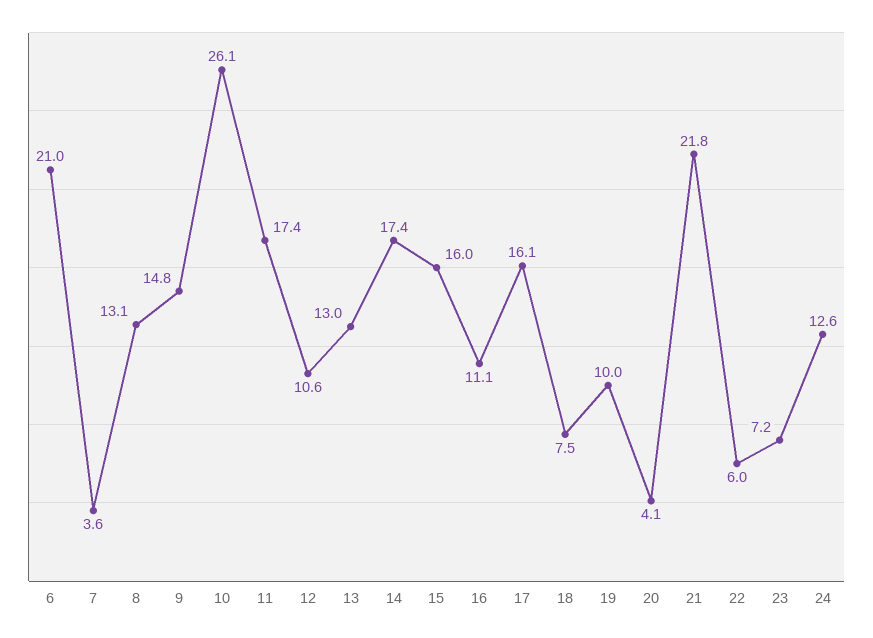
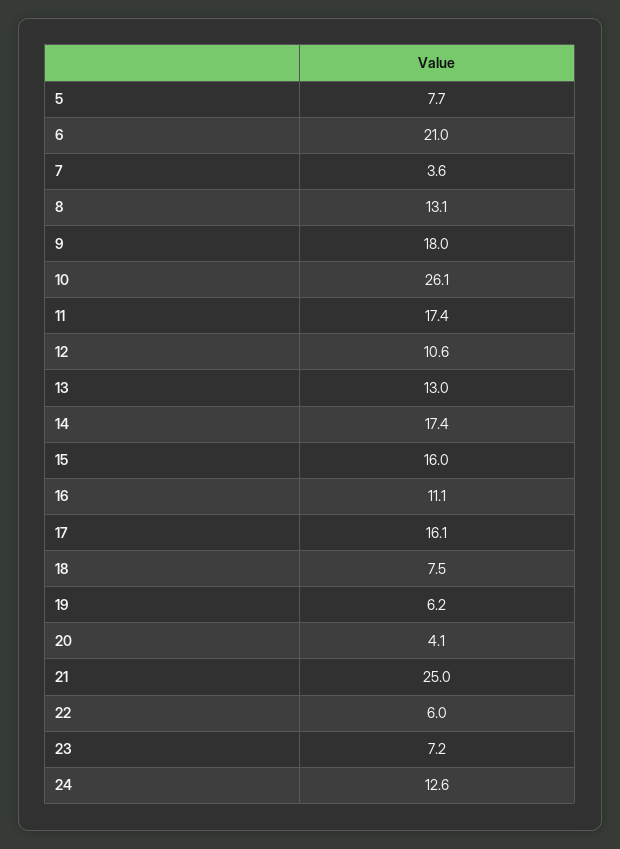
  {
    "6": 21,
    "7": 3.6,
    "8": 13.1,
-   "9": 14.8,
+   "9": 18,
    "10": 26.1,
    "11": 17.4,
    "12": 10.6,
    "13": 13,
    "14": 17.4,
    "15": 16,
    "16": 11.1,
    "17": 16.1,
    "18": 7.5,
-   "19": 10,
+   "19": 6.2,
    "20": 4.1,
-   "21": 21.8,
+   "21": 25,
    "22": 6,
    "23": 7.2,
-   "24": 12.6
+   "24": 12.6,
+   "5": 7.7
  }

